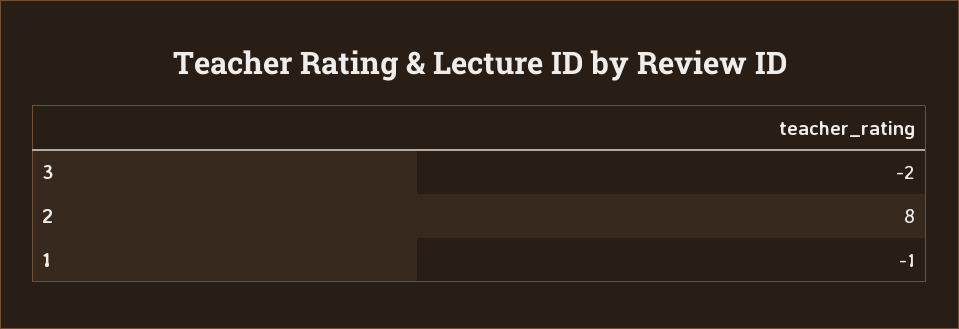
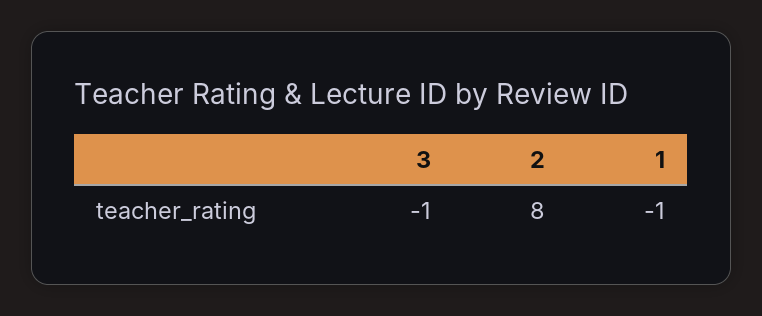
  {
-   "3": -2,
+   "3": -1,
    "2": 8,
    "1": -1
  }

